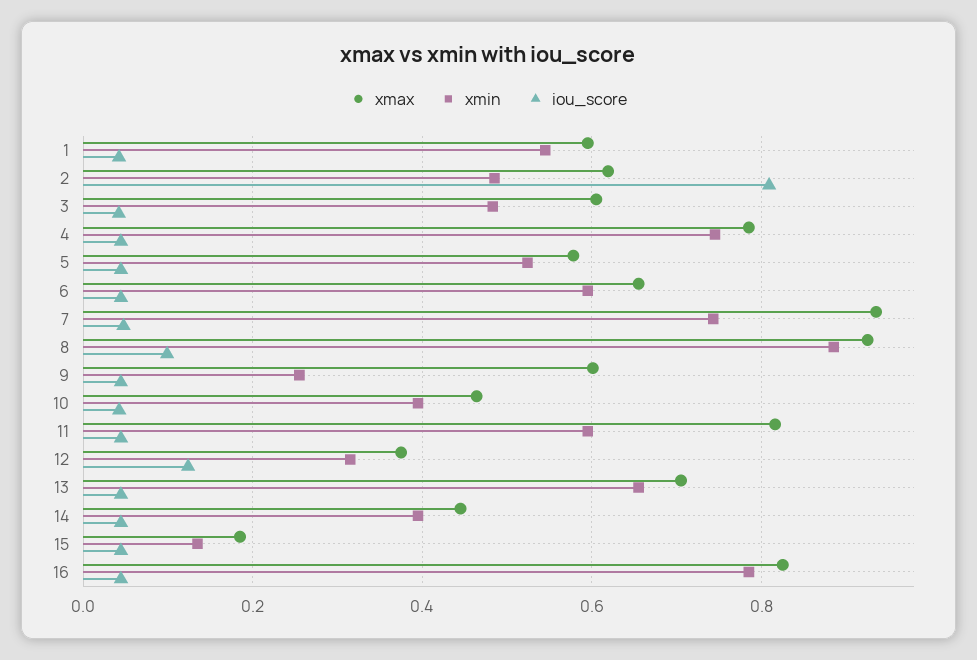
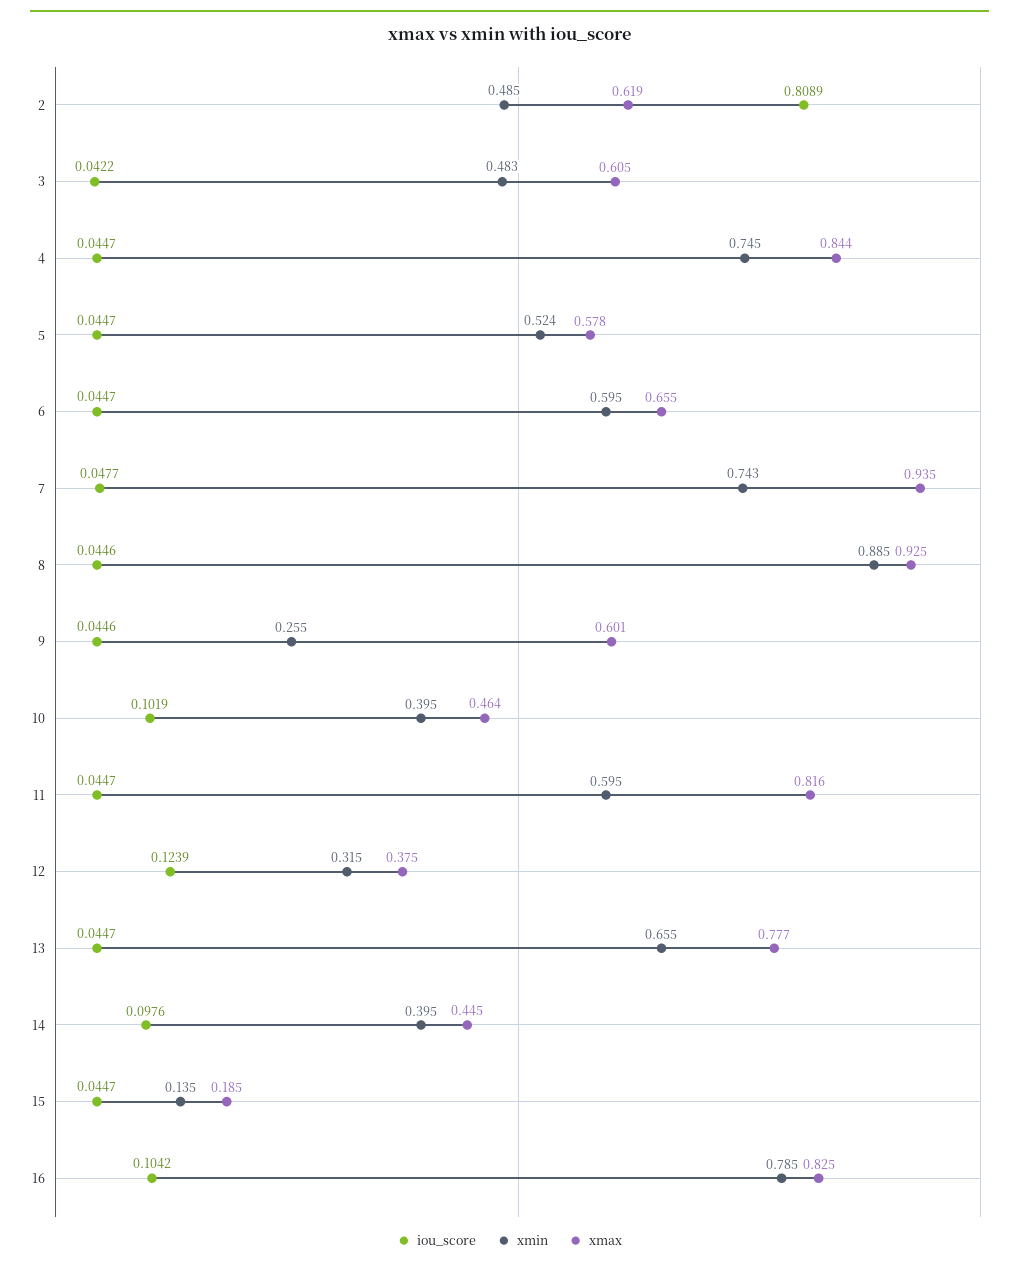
  {
    "xmax": {
-     "1": 0.6,
      "2": 0.619,
      "3": 0.605,
-     "4": 0.78,
+     "4": 0.844,
      "5": 0.578,
      "6": 0.655,
      "7": 0.935,
      "8": 0.925,
      "9": 0.601,
      "10": 0.464,
      "11": 0.816,
      "12": 0.375,
-     "13": 0.7,
+     "13": 0.777,
      "14": 0.445,
      "15": 0.185,
      "16": 0.825
    },
    "xmin": {
-     "1": 0.54,
      "2": 0.485,
      "3": 0.483,
      "4": 0.745,
      "5": 0.524,
      "6": 0.595,
      "7": 0.743,
      "8": 0.885,
      "9": 0.255,
      "10": 0.395,
      "11": 0.595,
      "12": 0.315,
      "13": 0.655,
      "14": 0.395,
      "15": 0.135,
      "16": 0.785
    },
    "iou_score": {
-     "1": 0.04,
      "2": 0.8089,
      "3": 0.0422,
      "4": 0.0447,
      "5": 0.0447,
      "6": 0.0447,
      "7": 0.0477,
-     "8": 0.1,
+     "8": 0.0446,
      "9": 0.0446,
-     "10": 0.04,
+     "10": 0.1019,
      "11": 0.0447,
      "12": 0.1239,
      "13": 0.0447,
-     "14": 0.04,
+     "14": 0.0976,
      "15": 0.0447,
-     "16": 0.04
+     "16": 0.1042
    }
  }

